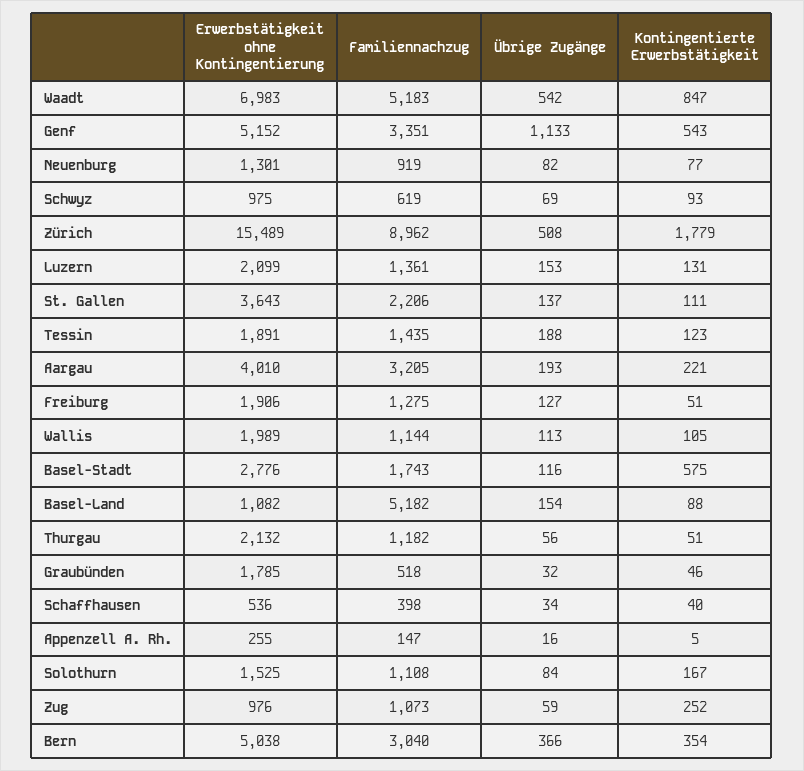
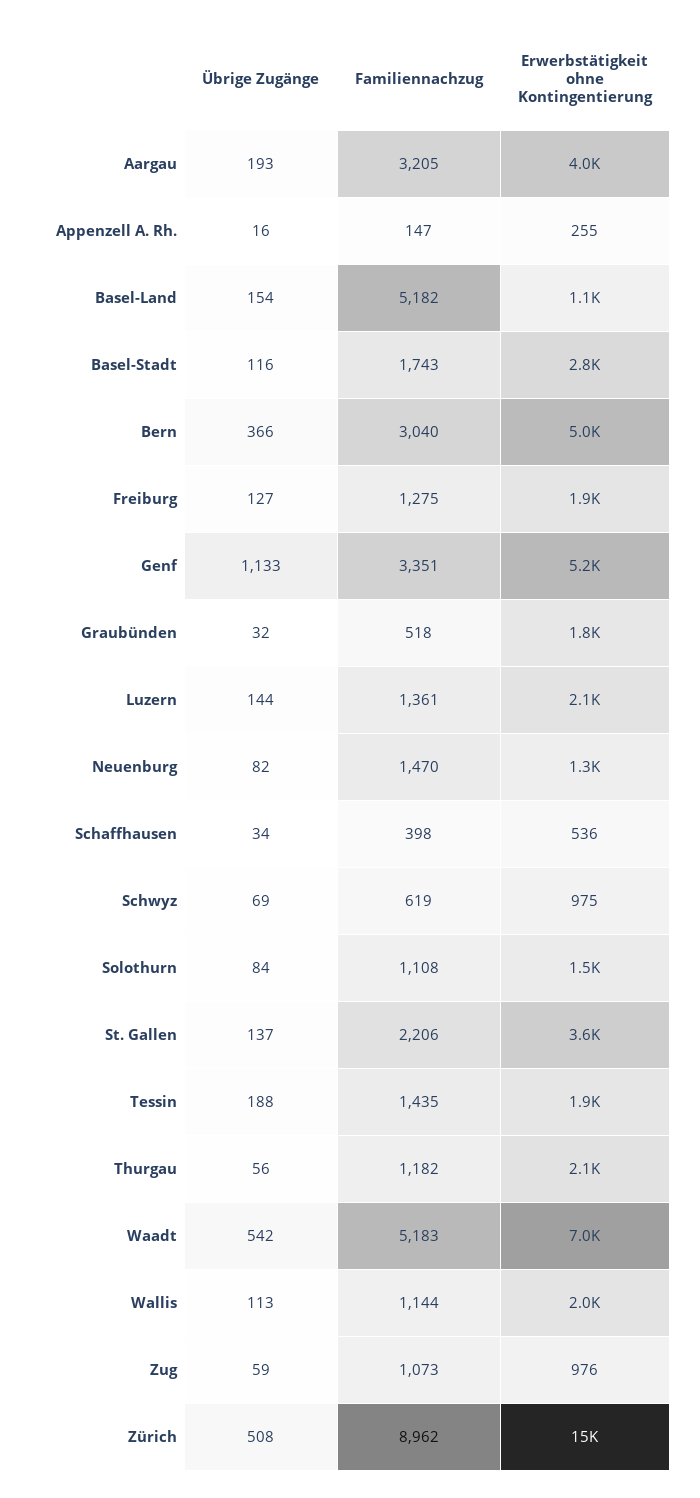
  {
    "Erwerbstätigkeit ohne Kontingentierung": {
      "Waadt": 6983,
      "Genf": 5152,
      "Neuenburg": 1301,
      "Schwyz": 975,
      "Zürich": 15489,
      "Luzern": 2099,
      "St. Gallen": 3643,
      "Tessin": 1891,
      "Aargau": 4010,
      "Freiburg": 1906,
      "Wallis": 1989,
      "Basel-Stadt": 2776,
      "Basel-Land": 1082,
      "Thurgau": 2132,
      "Graubünden": 1785,
      "Schaffhausen": 536,
      "Appenzell A. Rh.": 255,
      "Solothurn": 1525,
      "Zug": 976,
      "Bern": 5038
    },
    "Familiennachzug": {
      "Waadt": 5183,
      "Genf": 3351,
-     "Neuenburg": 919,
+     "Neuenburg": 1470,
      "Schwyz": 619,
      "Zürich": 8962,
      "Luzern": 1361,
      "St. Gallen": 2206,
      "Tessin": 1435,
      "Aargau": 3205,
      "Freiburg": 1275,
      "Wallis": 1144,
      "Basel-Stadt": 1743,
      "Basel-Land": 5182,
      "Thurgau": 1182,
      "Graubünden": 518,
      "Schaffhausen": 398,
      "Appenzell A. Rh.": 147,
      "Solothurn": 1108,
      "Zug": 1073,
      "Bern": 3040
    },
    "Übrige Zugänge": {
      "Waadt": 542,
      "Genf": 1133,
      "Neuenburg": 82,
      "Schwyz": 69,
      "Zürich": 508,
-     "Luzern": 153,
+     "Luzern": 144,
      "St. Gallen": 137,
      "Tessin": 188,
      "Aargau": 193,
      "Freiburg": 127,
      "Wallis": 113,
      "Basel-Stadt": 116,
      "Basel-Land": 154,
      "Thurgau": 56,
      "Graubünden": 32,
      "Schaffhausen": 34,
      "Appenzell A. Rh.": 16,
      "Solothurn": 84,
      "Zug": 59,
      "Bern": 366
-   },
+   }
-   "Kontingentierte Erwerbstätigkeit": {
-     "Waadt": 847,
-     "Genf": 543,
-     "Neuenburg": 77,
-     "Schwyz": 93,
-     "Zürich": 1779,
-     "Luzern": 131,
-     "St. Gallen": 111,
-     "Tessin": 123,
-     "Aargau": 221,
-     "Freiburg": 51,
-     "Wallis": 105,
-     "Basel-Stadt": 575,
-     "Basel-Land": 88,
-     "Thurgau": 51,
-     "Graubünden": 46,
-     "Schaffhausen": 40,
-     "Appenzell A. Rh.": 5,
-     "Solothurn": 167,
-     "Zug": 252,
-     "Bern": 354
-   }
  }

